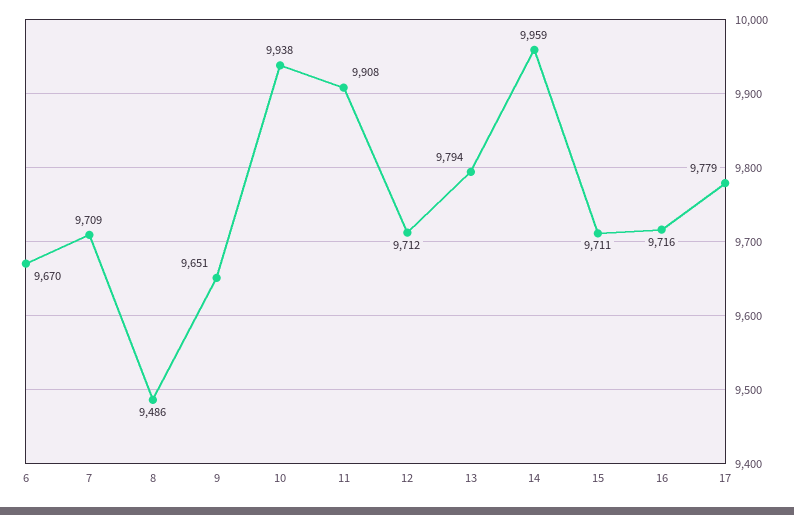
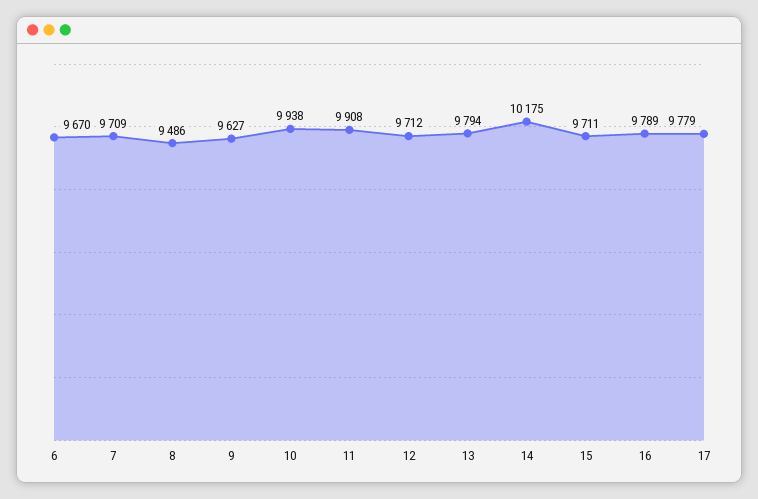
  {
    "6": 9670,
    "7": 9709,
    "8": 9486,
-   "9": 9651,
+   "9": 9627,
    "10": 9938,
    "11": 9908,
    "12": 9712,
    "13": 9794,
-   "14": 9959,
+   "14": 10175,
    "15": 9711,
-   "16": 9716,
+   "16": 9789,
    "17": 9779
  }

